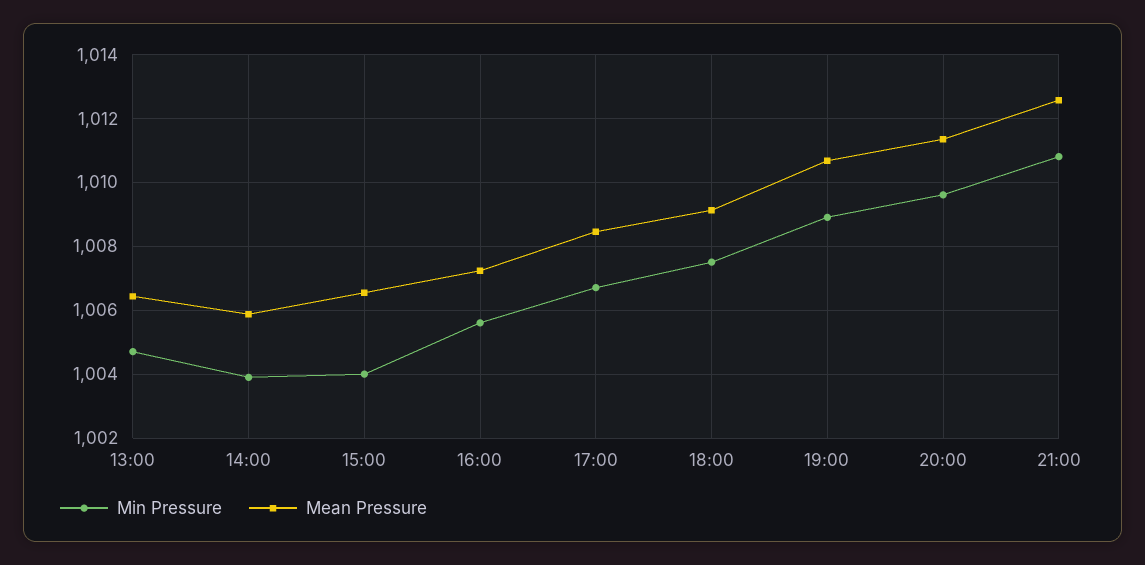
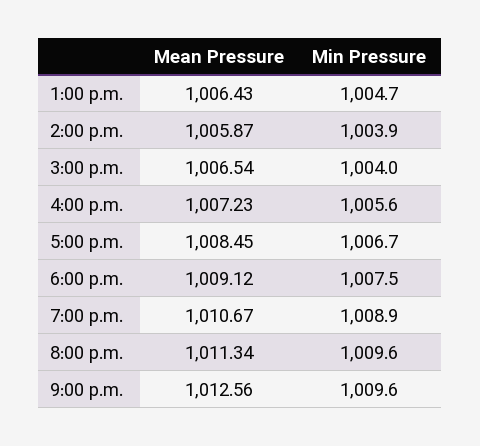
  {
    "Min Pressure": {
      "13:00": 1004.7,
      "14:00": 1003.9,
      "15:00": 1004,
      "16:00": 1005.6,
      "17:00": 1006.7,
      "18:00": 1007.5,
      "19:00": 1008.9,
      "20:00": 1009.6,
-     "21:00": 1010.8
+     "21:00": 1009.6
    },
    "Mean Pressure": {
      "13:00": 1006.43,
      "14:00": 1005.87,
      "15:00": 1006.54,
      "16:00": 1007.23,
      "17:00": 1008.45,
      "18:00": 1009.12,
      "19:00": 1010.67,
      "20:00": 1011.34,
      "21:00": 1012.56
    }
  }

